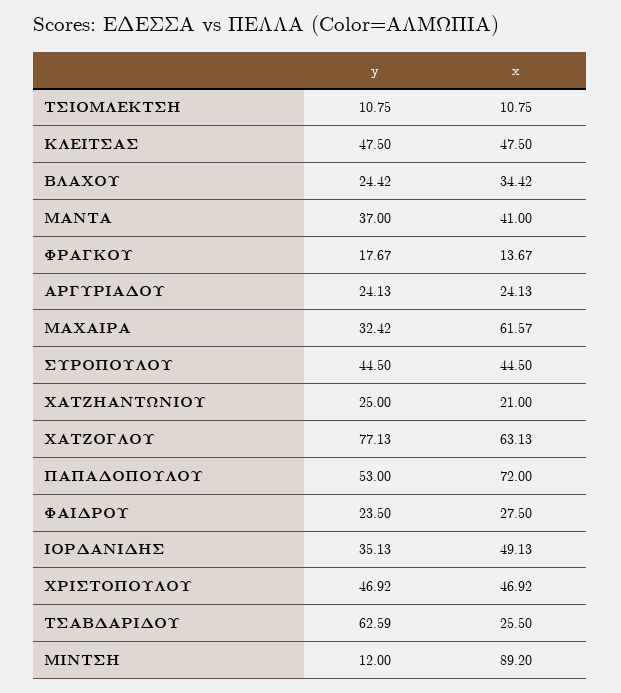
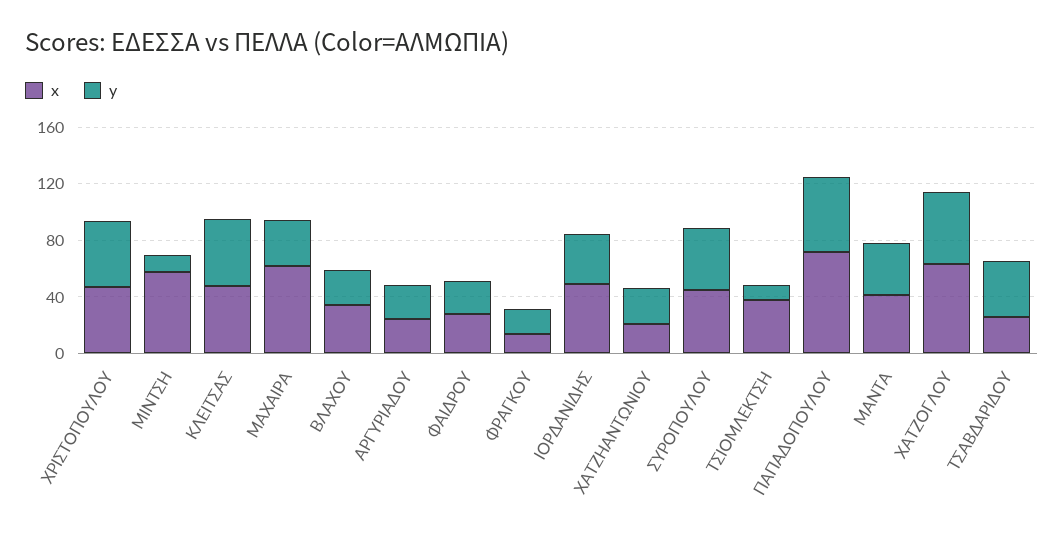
  {
    "y": {
      "ΤΣΙΟΜΛΕΚΤΣΗ": 10.75,
      "ΚΛΕΙΤΣΑΣ": 47.5,
      "ΒΛΑΧΟΥ": 24.42,
      "ΜΑΝΤΑ": 37,
      "ΦΡΑΓΚΟΥ": 17.67,
      "ΑΡΓΥΡΙΑΔΟΥ": 24.13,
      "ΜΑΧΑΙΡΑ": 32.42,
      "ΣΥΡΟΠΟΥΛΟΥ": 44.5,
      "ΧΑΤΖΗΑΝΤΩΝΙΟΥ": 25,
-     "ΧΑΤΖΟΓΛΟΥ": 77.13,
+     "ΧΑΤΖΟΓΛΟΥ": 50,
      "ΠΑΠΑΔΟΠΟΥΛΟΥ": 53,
      "ΦΑΙΔΡΟΥ": 23.5,
      "ΙΟΡΔΑΝΙΔΗΣ": 35.13,
      "ΧΡΙΣΤΟΠΟΥΛΟΥ": 46.92,
-     "ΤΣΑΒΔΑΡΙΔΟΥ": 62.59,
+     "ΤΣΑΒΔΑΡΙΔΟΥ": 40,
      "ΜΙΝΤΣΗ": 12
    },
    "x": {
-     "ΤΣΙΟΜΛΕΚΤΣΗ": 10.75,
+     "ΤΣΙΟΜΛΕΚΤΣΗ": 40,
      "ΚΛΕΙΤΣΑΣ": 47.5,
      "ΒΛΑΧΟΥ": 34.42,
      "ΜΑΝΤΑ": 41,
      "ΦΡΑΓΚΟΥ": 13.67,
      "ΑΡΓΥΡΙΑΔΟΥ": 24.13,
      "ΜΑΧΑΙΡΑ": 61.57,
      "ΣΥΡΟΠΟΥΛΟΥ": 44.5,
      "ΧΑΤΖΗΑΝΤΩΝΙΟΥ": 21,
      "ΧΑΤΖΟΓΛΟΥ": 63.13,
      "ΠΑΠΑΔΟΠΟΥΛΟΥ": 72,
      "ΦΑΙΔΡΟΥ": 27.5,
      "ΙΟΡΔΑΝΙΔΗΣ": 49.13,
      "ΧΡΙΣΤΟΠΟΥΛΟΥ": 46.92,
      "ΤΣΑΒΔΑΡΙΔΟΥ": 25.5,
-     "ΜΙΝΤΣΗ": 89.2
+     "ΜΙΝΤΣΗ": 60
    }
  }

